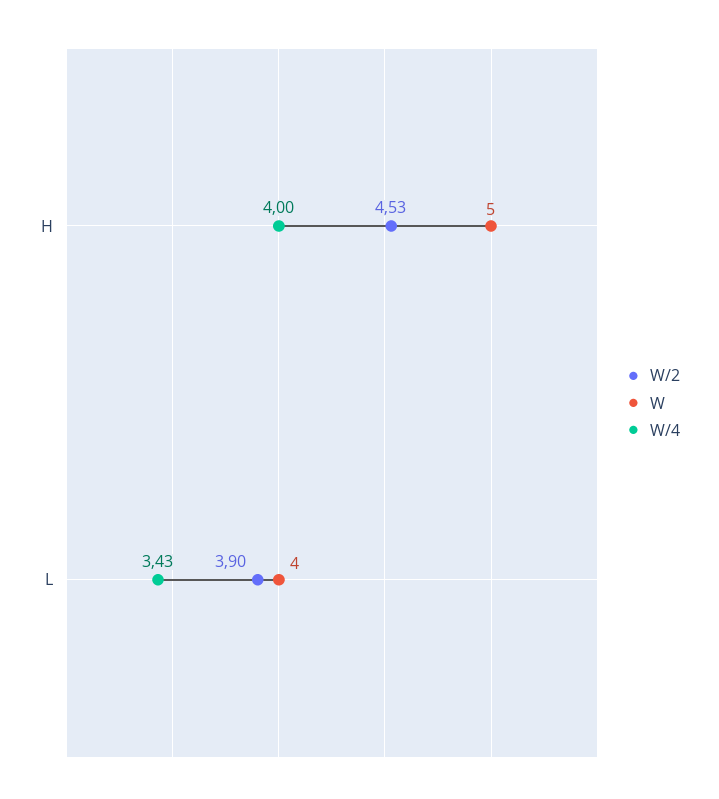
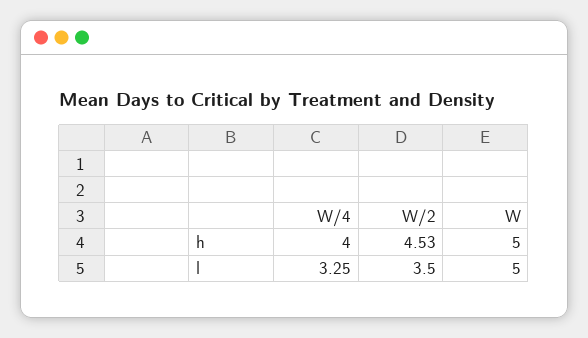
  {
    "W/2": {
      "H": 4.53,
-     "L": 3.9
+     "L": 3.5
    },
    "W": {
      "H": 5,
-     "L": 4
+     "L": 5
    },
    "W/4": {
      "H": 4,
-     "L": 3.43
+     "L": 3.25
    }
  }

